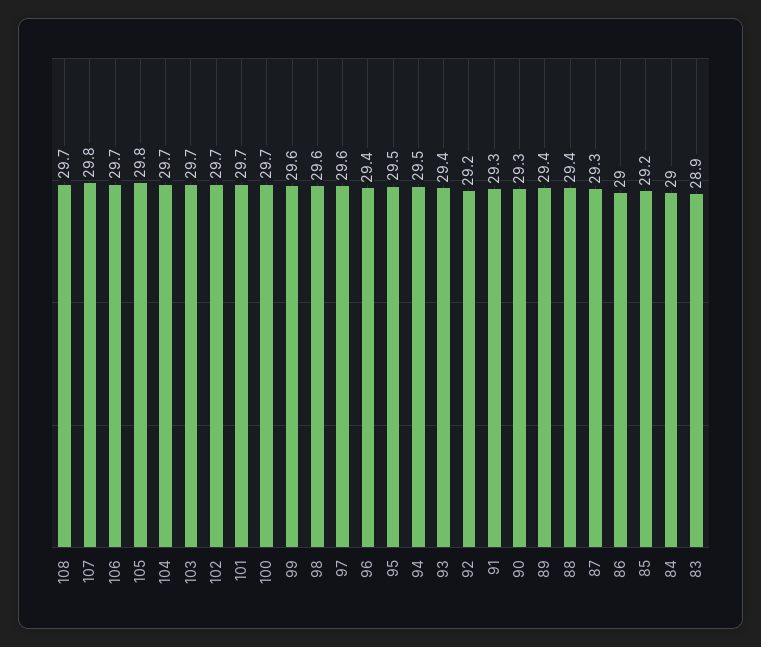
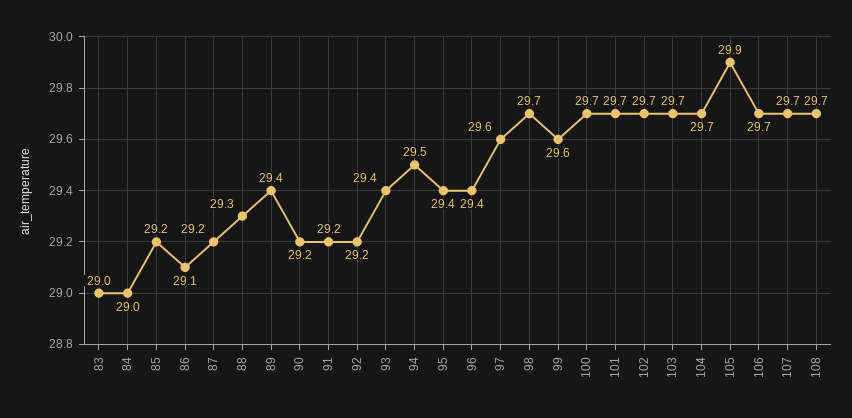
  {
    "108": 29.7,
-   "107": 29.8,
+   "107": 29.7,
    "106": 29.7,
-   "105": 29.8,
+   "105": 29.9,
    "104": 29.7,
    "103": 29.7,
    "102": 29.7,
    "101": 29.7,
    "100": 29.7,
    "99": 29.6,
-   "98": 29.6,
+   "98": 29.7,
    "97": 29.6,
    "96": 29.4,
-   "95": 29.5,
+   "95": 29.4,
    "94": 29.5,
    "93": 29.4,
    "92": 29.2,
-   "91": 29.3,
+   "91": 29.2,
-   "90": 29.3,
+   "90": 29.2,
    "89": 29.4,
-   "88": 29.4,
+   "88": 29.3,
-   "87": 29.3,
+   "87": 29.2,
-   "86": 29,
+   "86": 29.1,
    "85": 29.2,
    "84": 29,
-   "83": 28.9
+   "83": 29
  }

